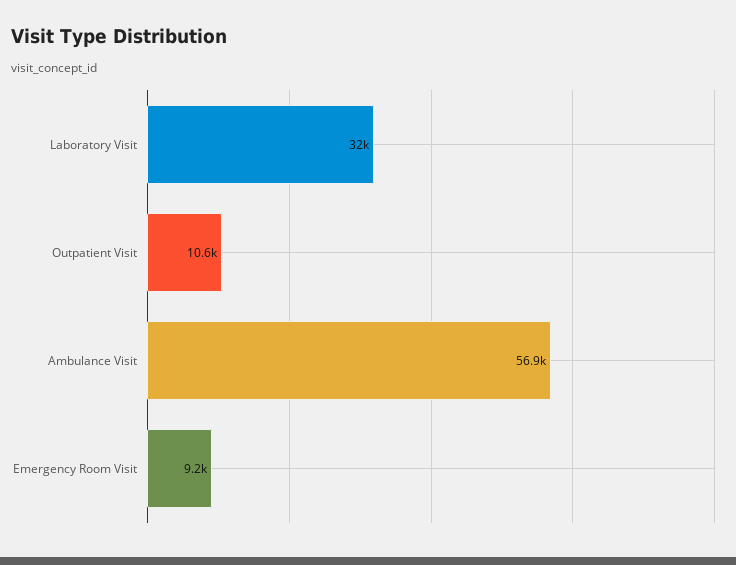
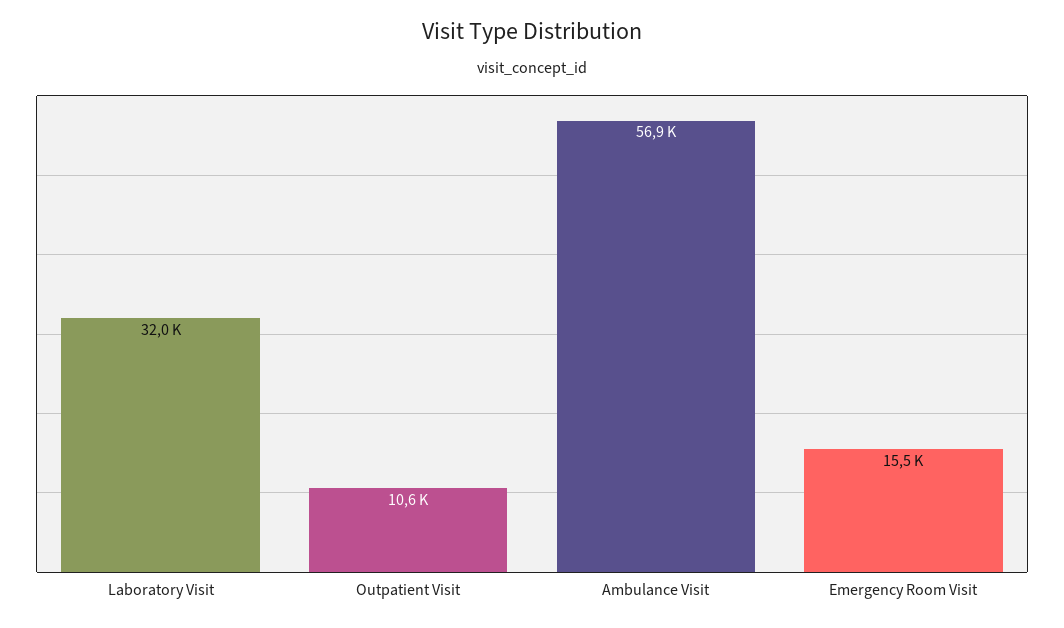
  {
    "Laboratory Visit": 32000,
    "Outpatient Visit": 10600,
    "Ambulance Visit": 56900,
-   "Emergency Room Visit": 9200
+   "Emergency Room Visit": 15500
  }

